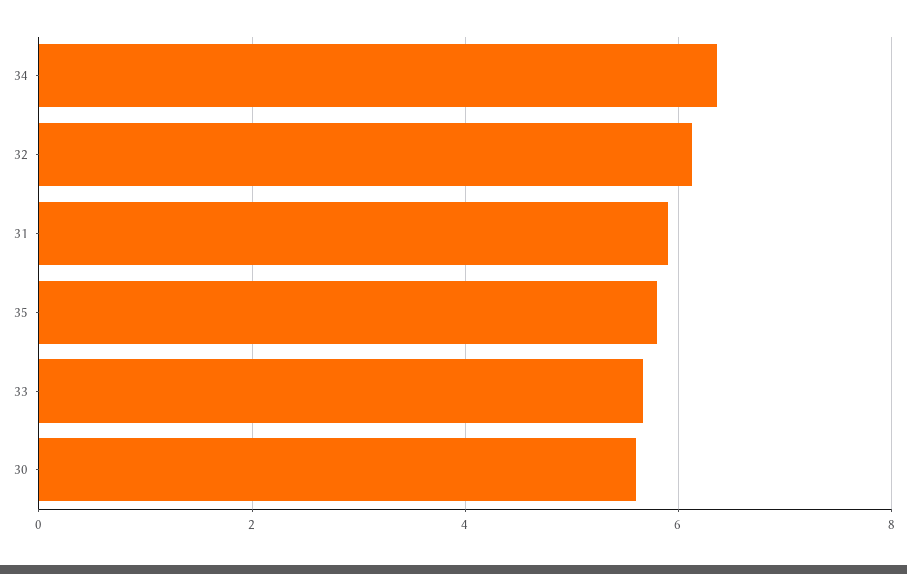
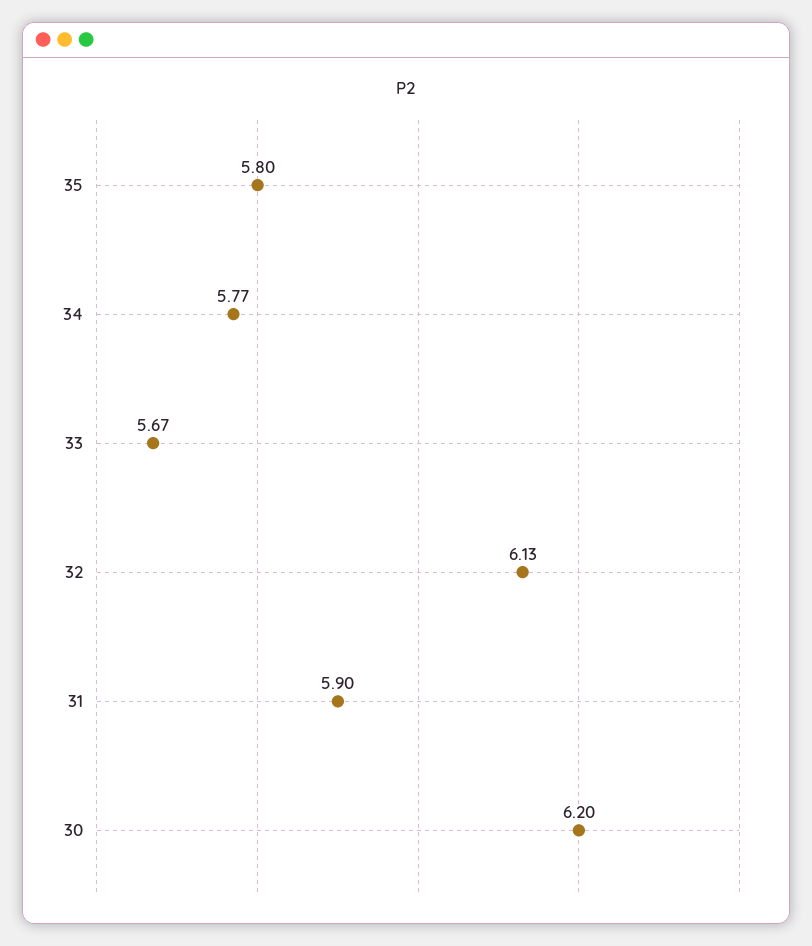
  {
-   "34": 6.4,
+   "34": 5.77,
    "32": 6.13,
    "31": 5.9,
    "35": 5.8,
    "33": 5.67,
-   "30": 5.6
+   "30": 6.2
  }

